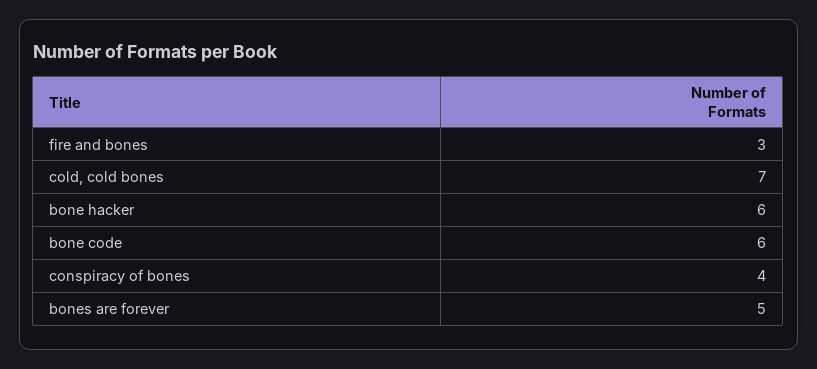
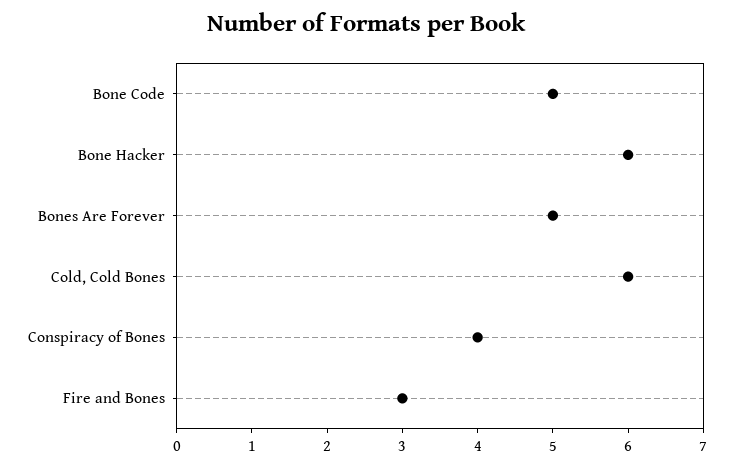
  {
    "fire and bones": 3,
-   "cold, cold bones": 7,
+   "cold, cold bones": 6,
    "bone hacker": 6,
-   "bone code": 6,
+   "bone code": 5,
    "conspiracy of bones": 4,
    "bones are forever": 5
  }

